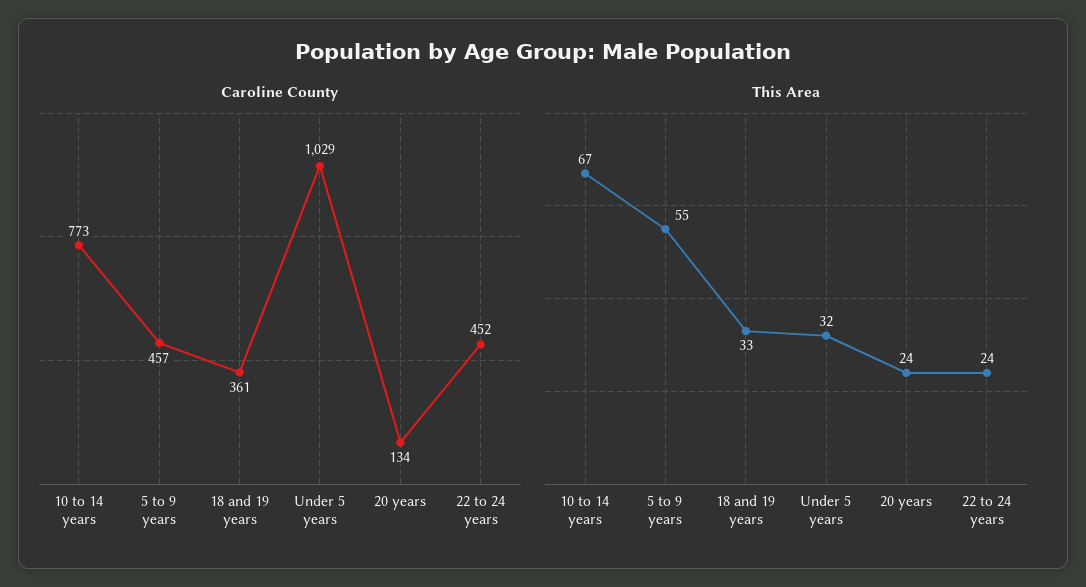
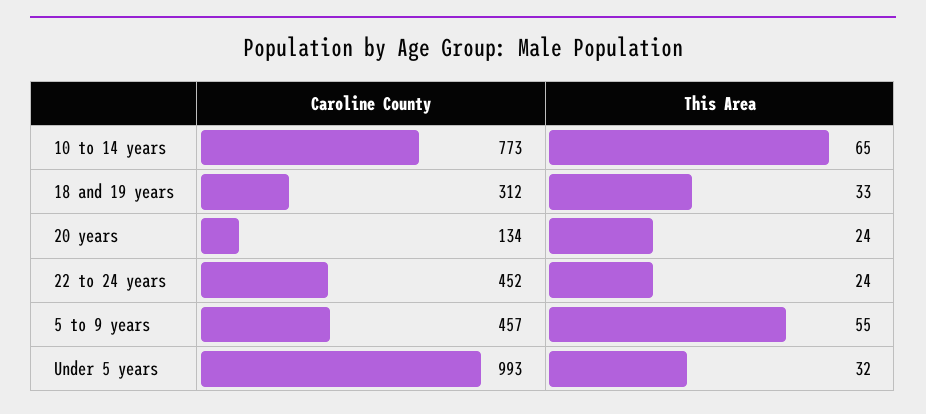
  {
    "Caroline County": {
      "10 to 14 years": 773,
      "5 to 9 years": 457,
-     "18 and 19 years": 361,
+     "18 and 19 years": 312,
-     "Under 5 years": 1029,
+     "Under 5 years": 993,
      "20 years": 134,
      "22 to 24 years": 452
    },
    "This Area": {
-     "10 to 14 years": 67,
+     "10 to 14 years": 65,
      "5 to 9 years": 55,
      "18 and 19 years": 33,
      "Under 5 years": 32,
      "20 years": 24,
      "22 to 24 years": 24
    }
  }

